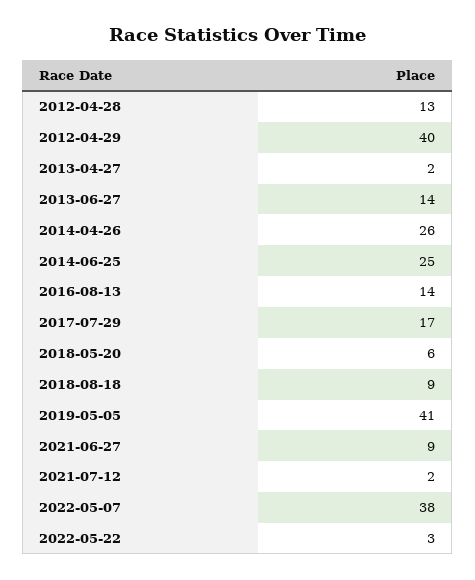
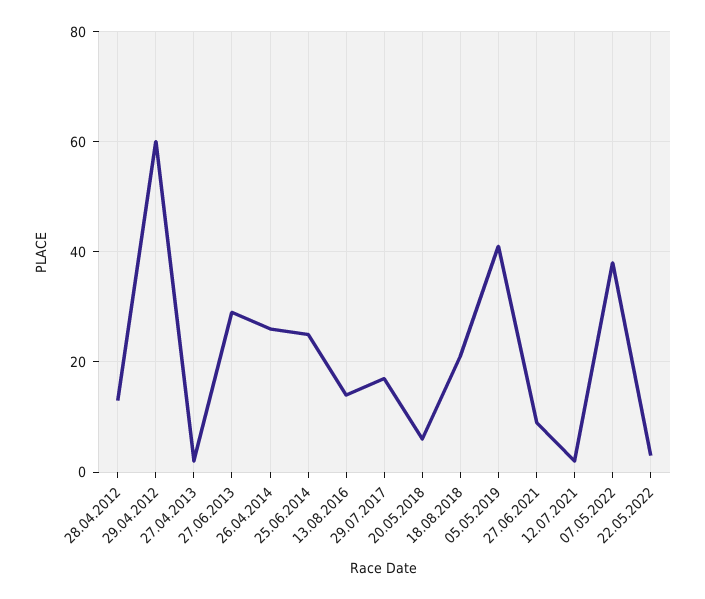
  {
    "2012-04-28": 13,
-   "2012-04-29": 40,
+   "2012-04-29": 60,
    "2013-04-27": 2,
-   "2013-06-27": 14,
+   "2013-06-27": 30,
    "2014-04-26": 26,
    "2014-06-25": 25,
    "2016-08-13": 14,
    "2017-07-29": 17,
    "2018-05-20": 6,
-   "2018-08-18": 9,
+   "2018-08-18": 20,
    "2019-05-05": 41,
    "2021-06-27": 9,
    "2021-07-12": 2,
    "2022-05-07": 38,
    "2022-05-22": 3
  }

